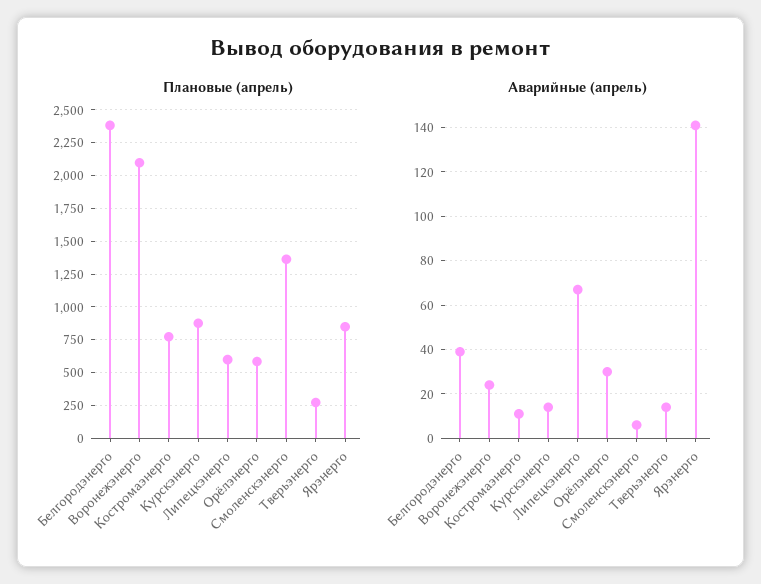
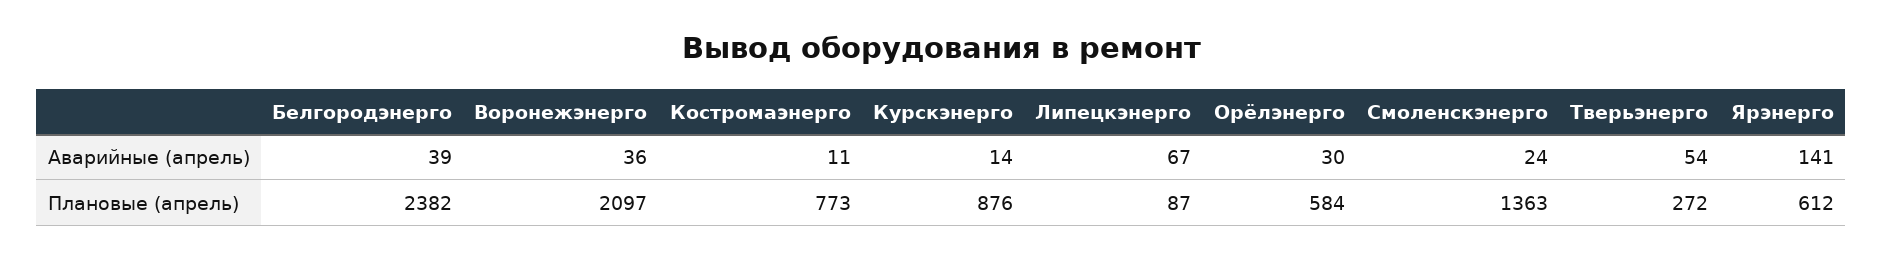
  {
    "Плановые (апрель)": {
      "Белгородэнерго": 2382,
      "Воронежэнерго": 2097,
      "Костромаэнерго": 773,
      "Курскэнерго": 876,
-     "Липецкэнерго": 600,
+     "Липецкэнерго": 87,
      "Орёлэнерго": 584,
      "Смоленскэнерго": 1363,
      "Тверьэнерго": 272,
-     "Ярэнерго": 850
+     "Ярэнерго": 612
    },
    "Аварийные (апрель)": {
      "Белгородэнерго": 39,
-     "Воронежэнерго": 25,
+     "Воронежэнерго": 36,
      "Костромаэнерго": 11,
      "Курскэнерго": 14,
      "Липецкэнерго": 67,
      "Орёлэнерго": 30,
-     "Смоленскэнерго": 5,
+     "Смоленскэнерго": 24,
-     "Тверьэнерго": 15,
+     "Тверьэнерго": 54,
      "Ярэнерго": 141
    }
  }

